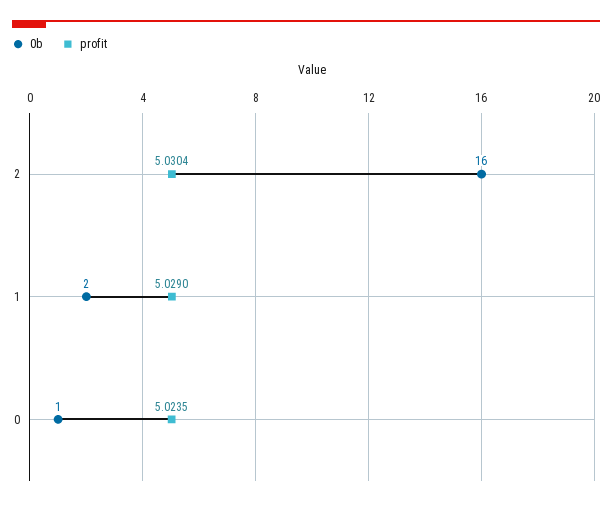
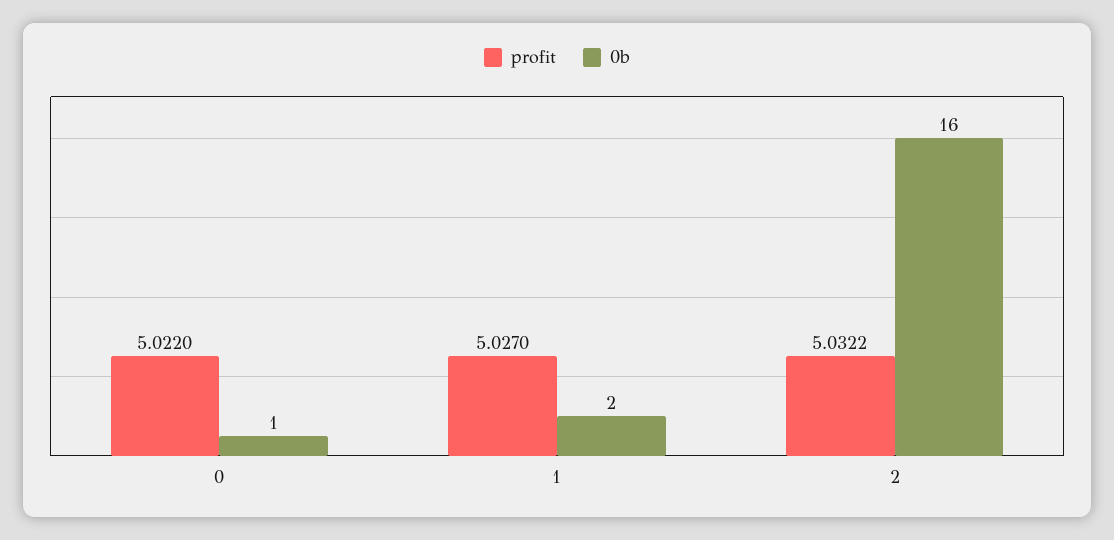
  {
    "0b": {
      "2": 16,
      "1": 2,
      "0": 1
    },
    "profit": {
-     "2": 5.0304,
+     "2": 5.0322,
-     "1": 5.029,
+     "1": 5.027,
-     "0": 5.0235
+     "0": 5.022
    }
  }

